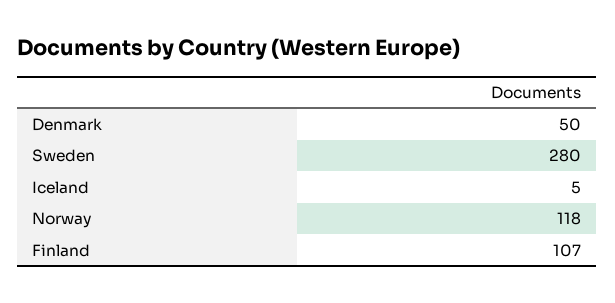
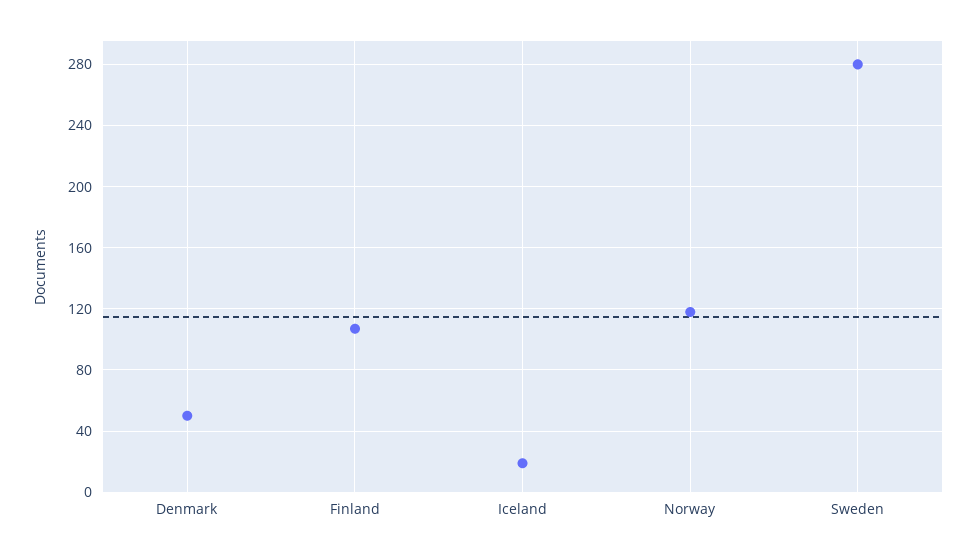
  {
    "Denmark": 50,
    "Sweden": 280,
-   "Iceland": 5,
+   "Iceland": 20,
    "Norway": 118,
    "Finland": 107
  }

